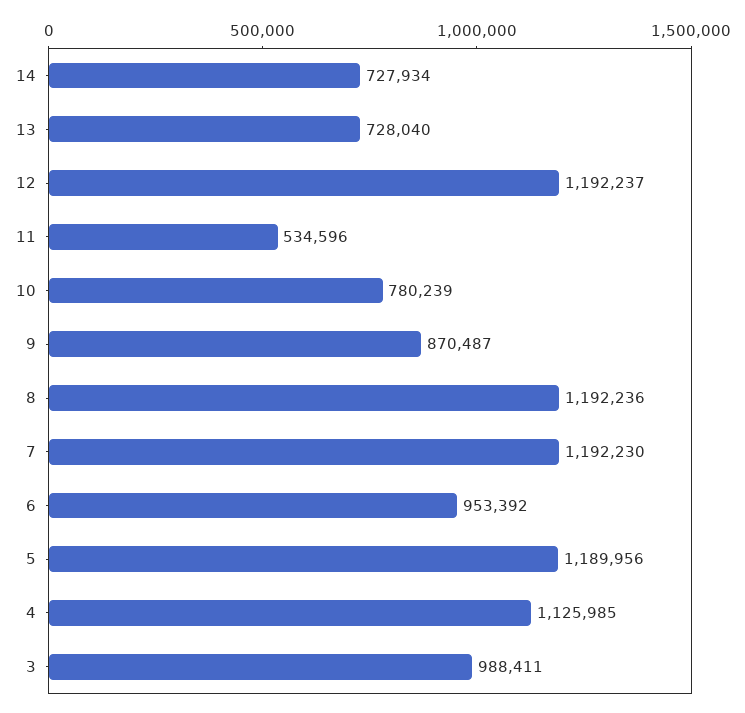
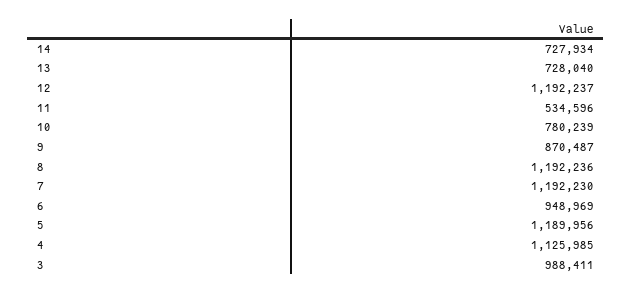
  {
    "14": 727934,
    "13": 728040,
    "12": 1192237,
    "11": 534596,
    "10": 780239,
    "9": 870487,
    "8": 1192236,
    "7": 1192230,
-   "6": 953392,
+   "6": 948969,
    "5": 1189956,
    "4": 1125985,
    "3": 988411
  }

